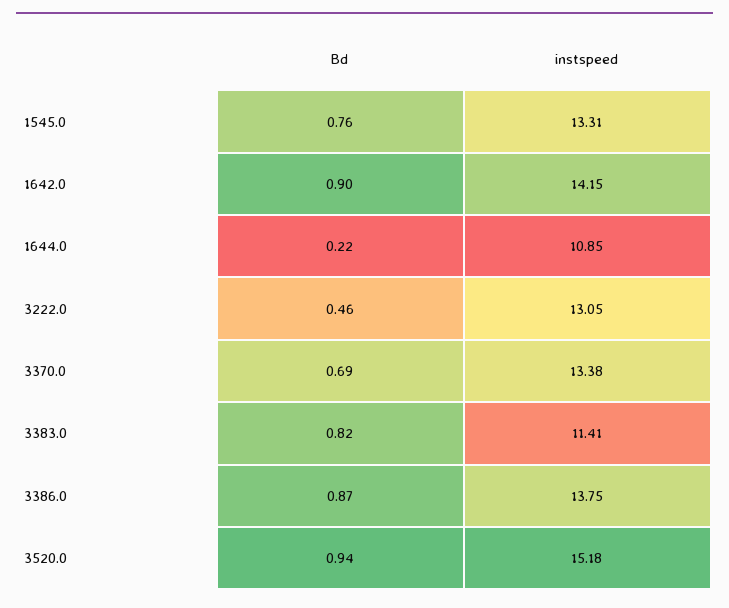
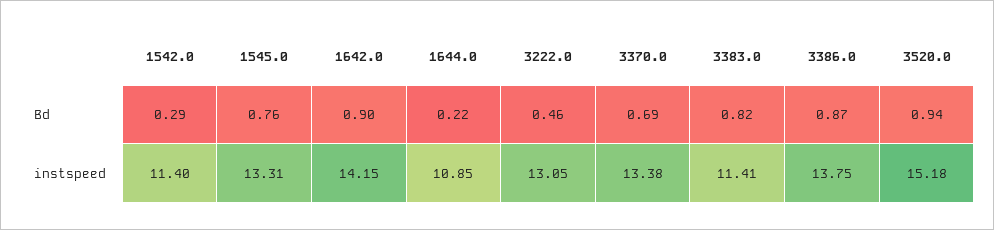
  {
    "Bd": {
      "1545.0": 0.76,
      "1642.0": 0.9,
      "1644.0": 0.22,
      "3222.0": 0.46,
      "3370.0": 0.69,
      "3383.0": 0.82,
      "3386.0": 0.87,
-     "3520.0": 0.94
+     "3520.0": 0.94,
+     "1542.0": 0.29
    },
    "instspeed": {
      "1545.0": 13.31,
      "1642.0": 14.15,
      "1644.0": 10.85,
      "3222.0": 13.05,
      "3370.0": 13.38,
      "3383.0": 11.41,
      "3386.0": 13.75,
-     "3520.0": 15.18
+     "3520.0": 15.18,
+     "1542.0": 11.4
    }
  }

